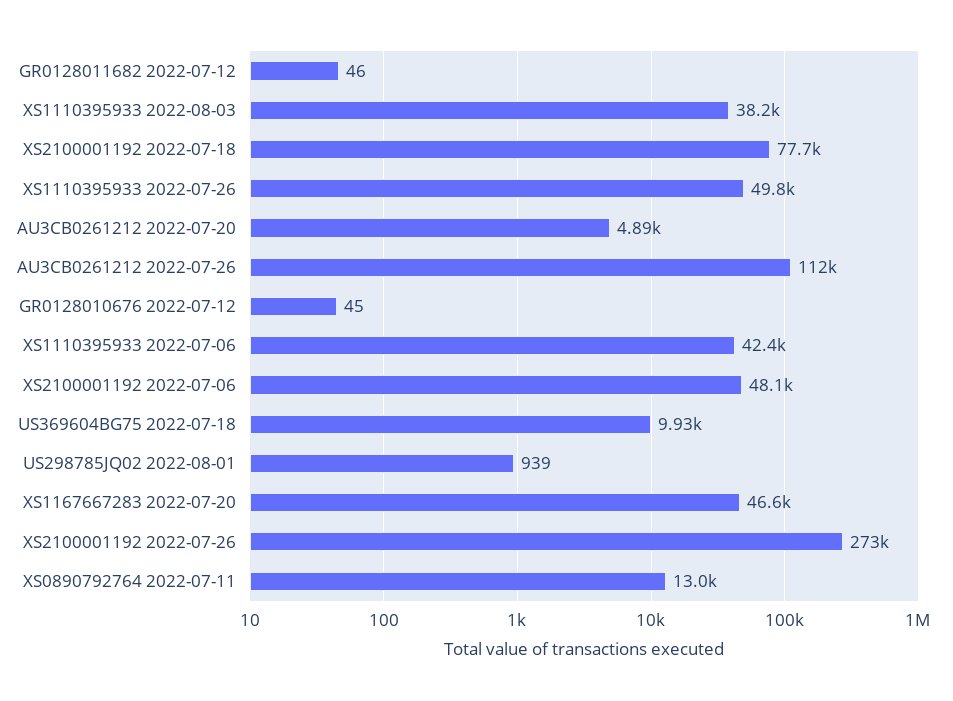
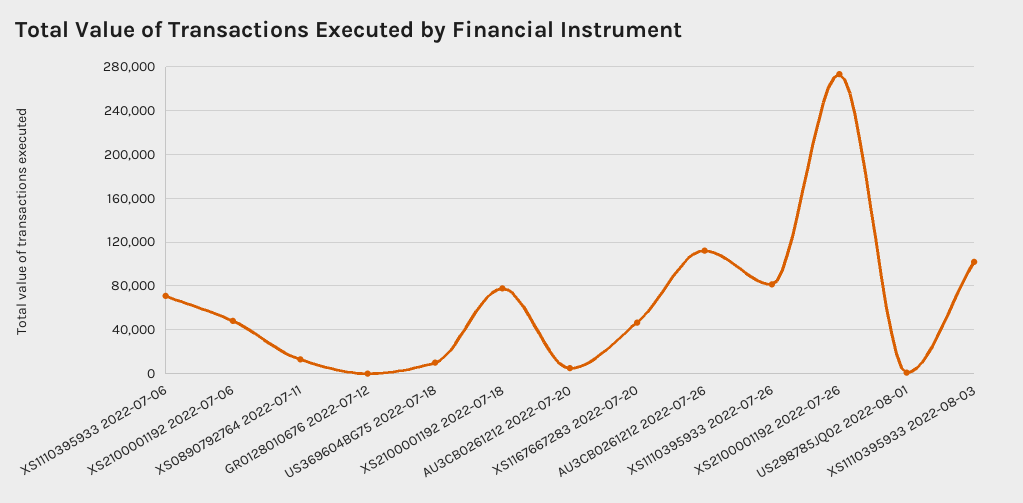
  {
-   "GR0128011682 2022-07-12": 46,
-   "XS1110395933 2022-08-03": 38200,
+   "XS1110395933 2022-08-03": 100000,
    "XS2100001192 2022-07-18": 77700,
-   "XS1110395933 2022-07-26": 49800,
+   "XS1110395933 2022-07-26": 80000,
    "AU3CB0261212 2022-07-20": 4890,
    "AU3CB0261212 2022-07-26": 112000,
    "GR0128010676 2022-07-12": 45,
-   "XS1110395933 2022-07-06": 42400,
+   "XS1110395933 2022-07-06": 70000,
    "XS2100001192 2022-07-06": 48100,
    "US369604BG75 2022-07-18": 9930,
    "US298785JQ02 2022-08-01": 939,
    "XS1167667283 2022-07-20": 46600,
    "XS2100001192 2022-07-26": 273000,
    "XS0890792764 2022-07-11": 13000
  }

